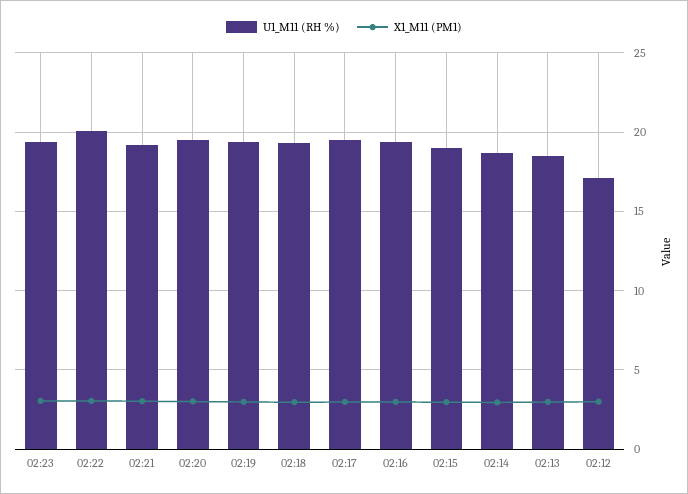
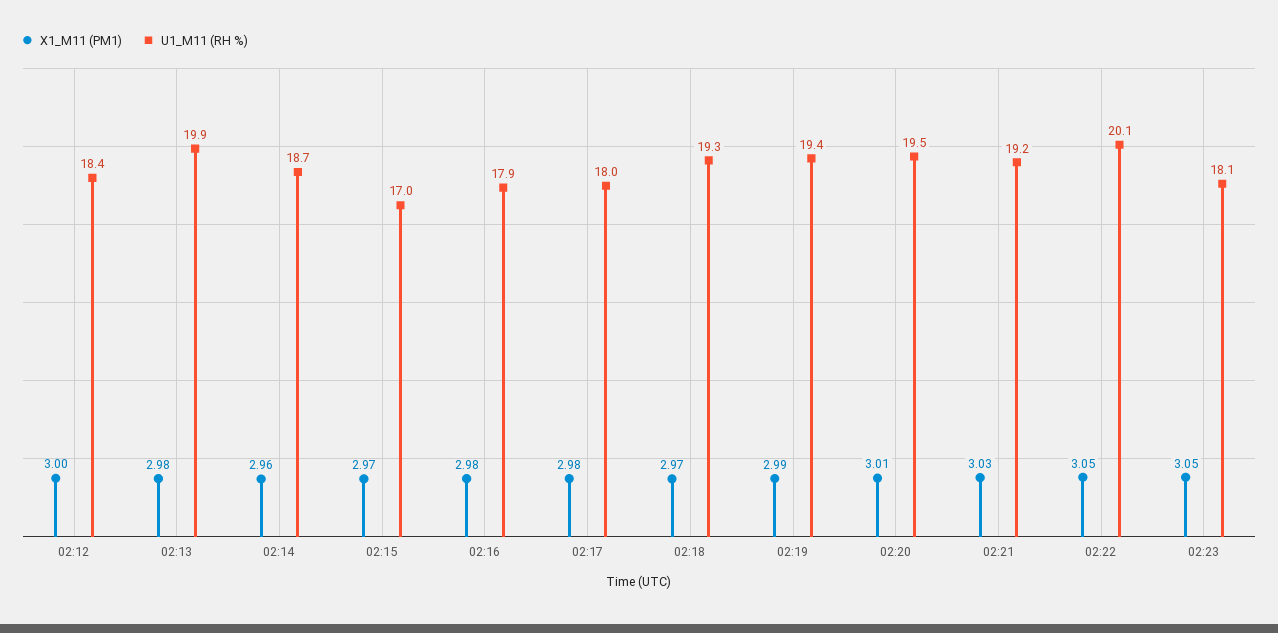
  {
    "U1_M11 (RH %)": {
-     "02:23": 19.5,
+     "02:23": 18.1,
      "02:22": 20.1,
      "02:21": 19.2,
      "02:20": 19.5,
      "02:19": 19.4,
      "02:18": 19.3,
-     "02:17": 19.5,
+     "02:17": 18,
-     "02:16": 19.5,
+     "02:16": 17.9,
-     "02:15": 19,
+     "02:15": 17,
      "02:14": 18.7,
-     "02:13": 18.5,
+     "02:13": 19.9,
-     "02:12": 17
+     "02:12": 18.4
    },
    "X1_M11 (PM1)": {
      "02:23": 3.05,
      "02:22": 3.05,
      "02:21": 3.03,
      "02:20": 3.01,
      "02:19": 2.99,
      "02:18": 2.97,
      "02:17": 2.98,
      "02:16": 2.98,
      "02:15": 2.97,
      "02:14": 2.96,
      "02:13": 2.98,
      "02:12": 3
    }
  }

